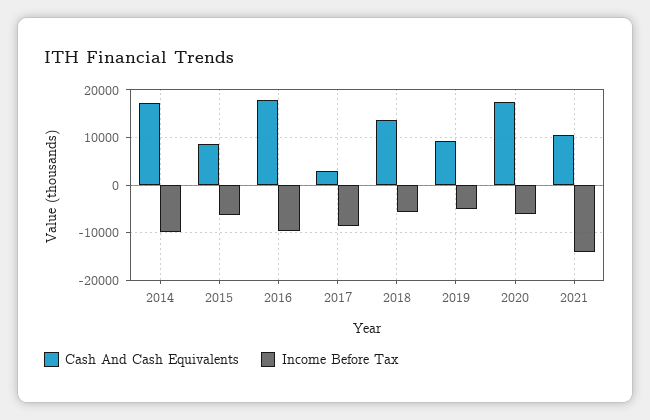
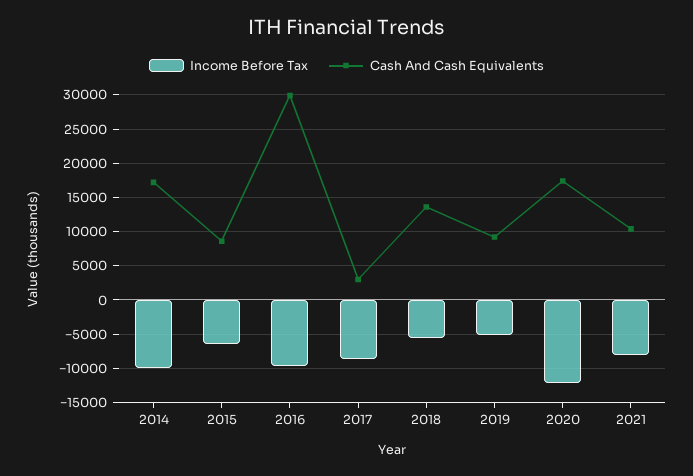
  {
    "Cash And Cash Equivalents": {
      "2014": 17000,
      "2015": 9000,
-     "2016": 18000,
+     "2016": 30000,
      "2017": 3000,
      "2018": 14000,
      "2019": 9000,
      "2020": 17000,
      "2021": 10000
    },
    "Income Before Tax": {
      "2014": -10000,
      "2015": -6000,
      "2016": -10000,
      "2017": -9000,
      "2018": -6000,
      "2019": -5000,
-     "2020": -6000,
+     "2020": -12000,
-     "2021": -14000
+     "2021": -8000
    }
  }

